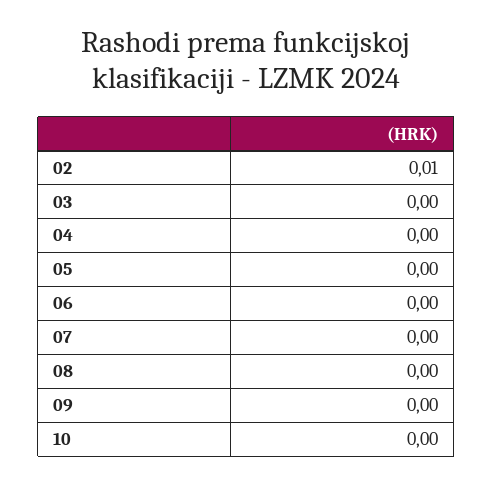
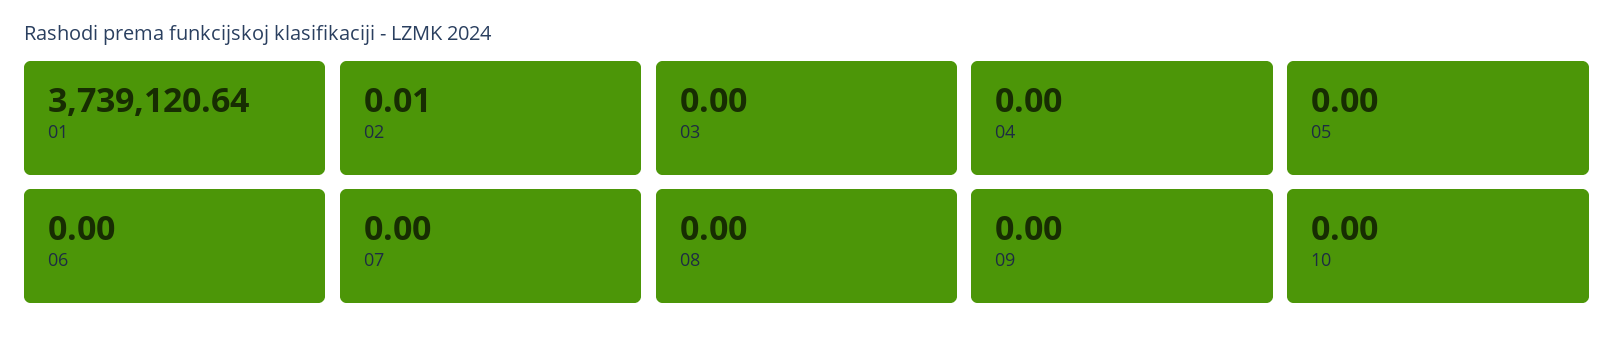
  {
    "02": 0.01,
    "03": 0,
    "04": 0,
    "05": 0,
    "06": 0,
    "07": 0,
    "08": 0,
    "09": 0,
-   "10": 0
+   "10": 0,
+   "01": 3739120.64
  }

